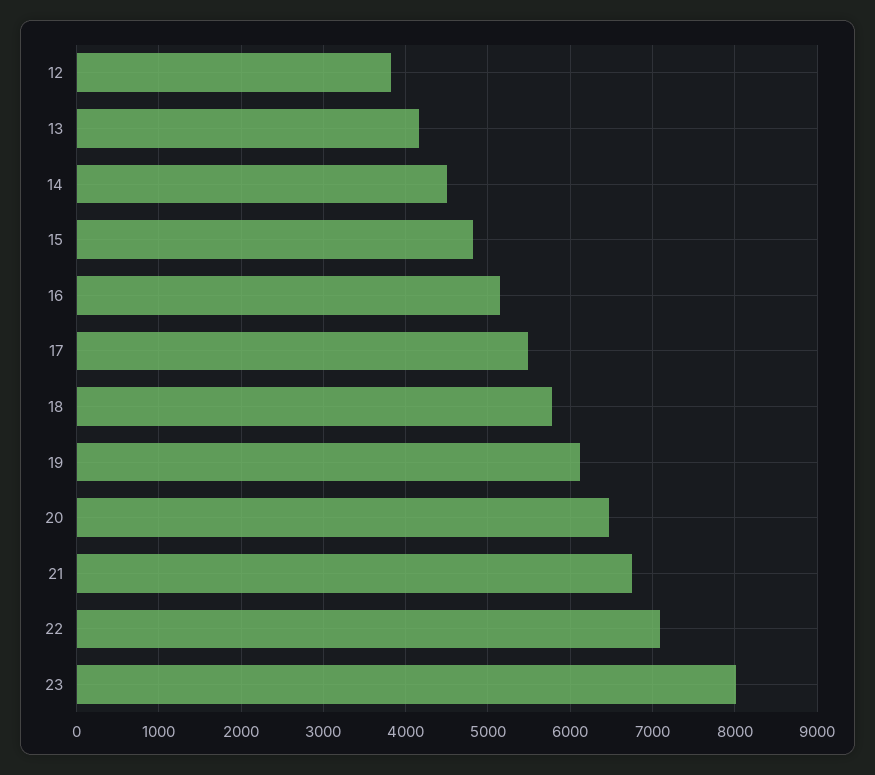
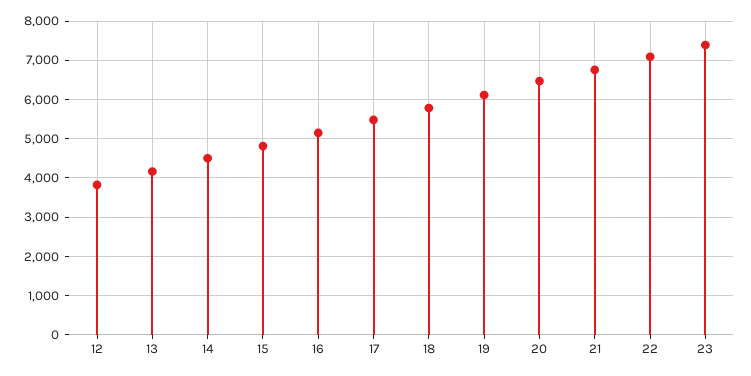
  {
    "12": 3800,
    "13": 4200,
    "14": 4500,
    "15": 4800,
    "16": 5100,
    "17": 5500,
    "18": 5800,
    "19": 6100,
    "20": 6500,
    "21": 6800,
    "22": 7100,
-   "23": 8000
+   "23": 7400
  }

